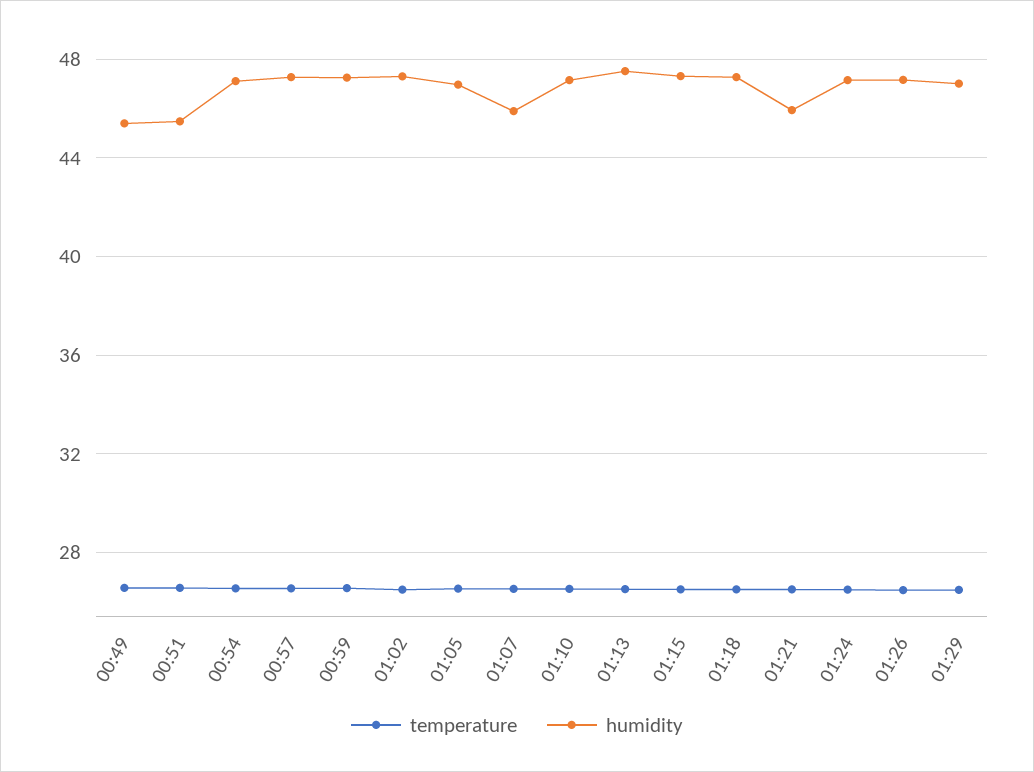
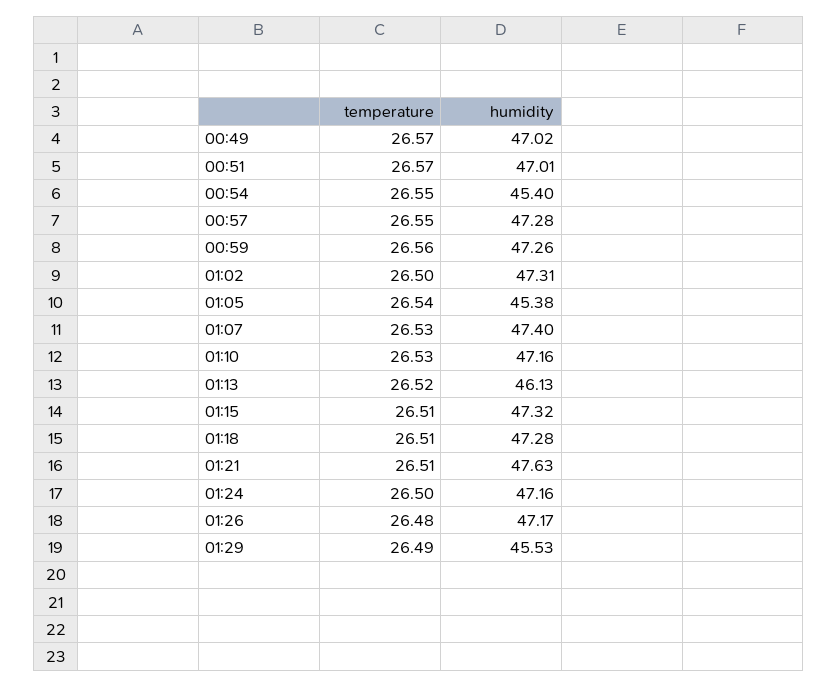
  {
    "temperature": {
      "00:49": 26.57,
      "00:51": 26.57,
      "00:54": 26.55,
      "00:57": 26.55,
      "00:59": 26.56,
      "01:02": 26.5,
      "01:05": 26.54,
      "01:07": 26.53,
      "01:10": 26.53,
      "01:13": 26.52,
      "01:15": 26.51,
      "01:18": 26.51,
      "01:21": 26.51,
      "01:24": 26.5,
      "01:26": 26.48,
      "01:29": 26.49
    },
    "humidity": {
-     "00:49": 45.5,
+     "00:49": 47.02,
-     "00:51": 45.5,
+     "00:51": 47.01,
-     "00:54": 47,
+     "00:54": 45.4,
      "00:57": 47.28,
      "00:59": 47.26,
      "01:02": 47.31,
-     "01:05": 47,
+     "01:05": 45.38,
-     "01:07": 46,
+     "01:07": 47.4,
      "01:10": 47.16,
-     "01:13": 47.5,
+     "01:13": 46.13,
      "01:15": 47.32,
      "01:18": 47.28,
-     "01:21": 46,
+     "01:21": 47.63,
      "01:24": 47.16,
      "01:26": 47.17,
-     "01:29": 47
+     "01:29": 45.53
    }
  }

